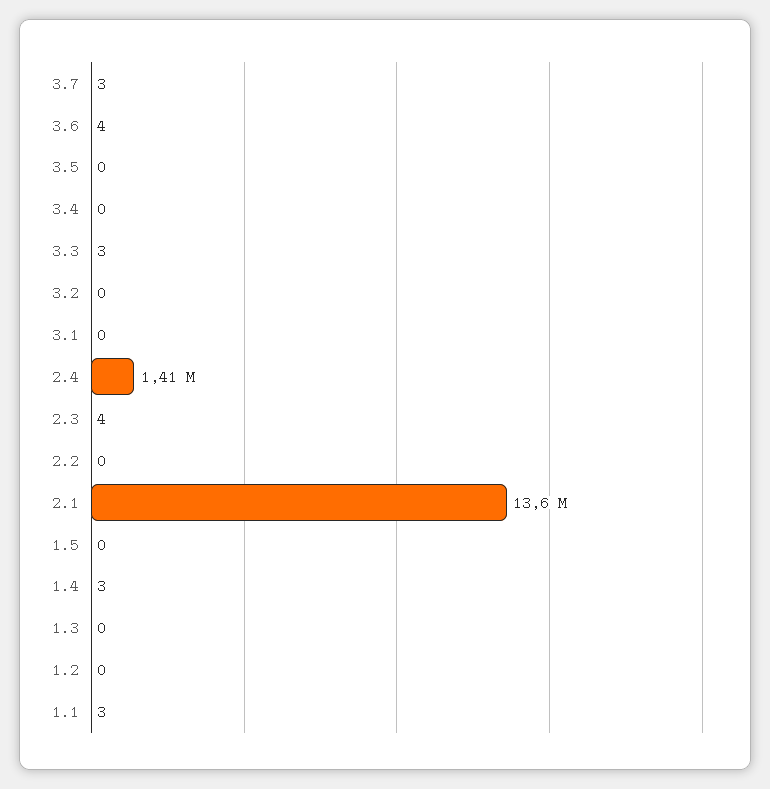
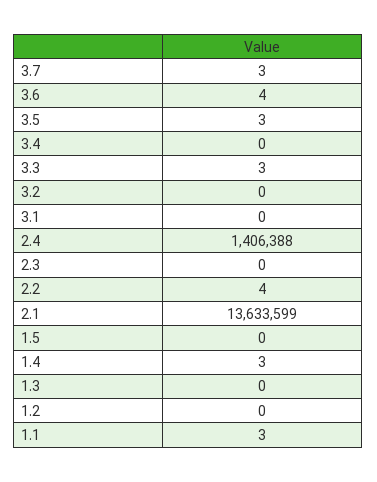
  {
    "3.7": 3,
    "3.6": 4,
-   "3.5": 0,
+   "3.5": 3,
    "3.4": 0,
    "3.3": 3,
    "3.2": 0,
    "3.1": 0,
    "2.4": 1406388,
-   "2.3": 4,
+   "2.3": 0,
-   "2.2": 0,
+   "2.2": 4,
    "2.1": 13633599,
    "1.5": 0,
    "1.4": 3,
    "1.3": 0,
    "1.2": 0,
    "1.1": 3
  }

